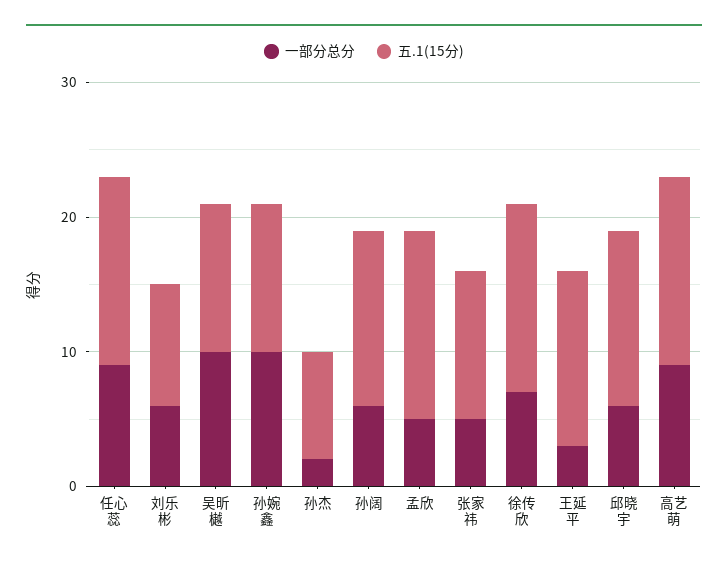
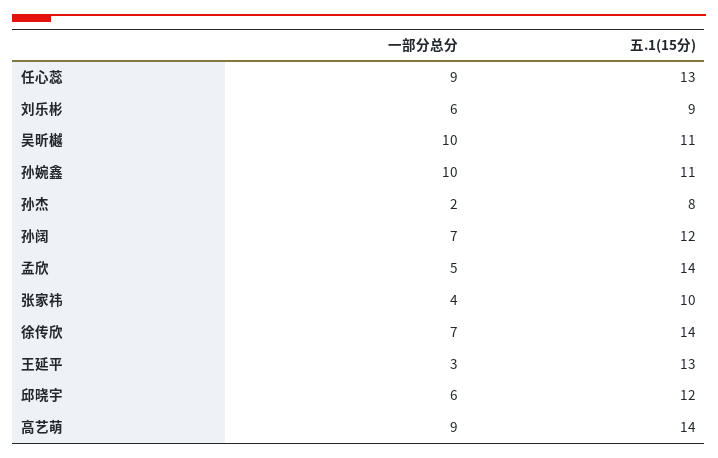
  {
    "一部分总分": {
      "任心蕊": 9,
      "刘乐彬": 6,
      "吴昕樾": 10,
      "孙婉鑫": 10,
      "孙杰": 2,
-     "孙阔": 6,
+     "孙阔": 7,
      "孟欣": 5,
-     "张家祎": 5,
+     "张家祎": 4,
      "徐传欣": 7,
      "王延平": 3,
      "邱晓宇": 6,
      "高艺萌": 9
    },
    "五.1(15分)": {
-     "任心蕊": 14,
+     "任心蕊": 13,
      "刘乐彬": 9,
      "吴昕樾": 11,
      "孙婉鑫": 11,
      "孙杰": 8,
-     "孙阔": 13,
+     "孙阔": 12,
      "孟欣": 14,
-     "张家祎": 11,
+     "张家祎": 10,
      "徐传欣": 14,
      "王延平": 13,
-     "邱晓宇": 13,
+     "邱晓宇": 12,
      "高艺萌": 14
    }
  }

